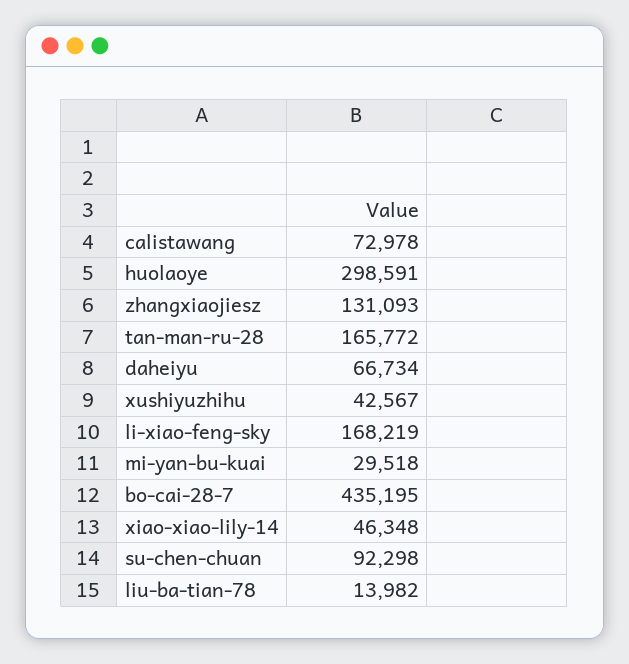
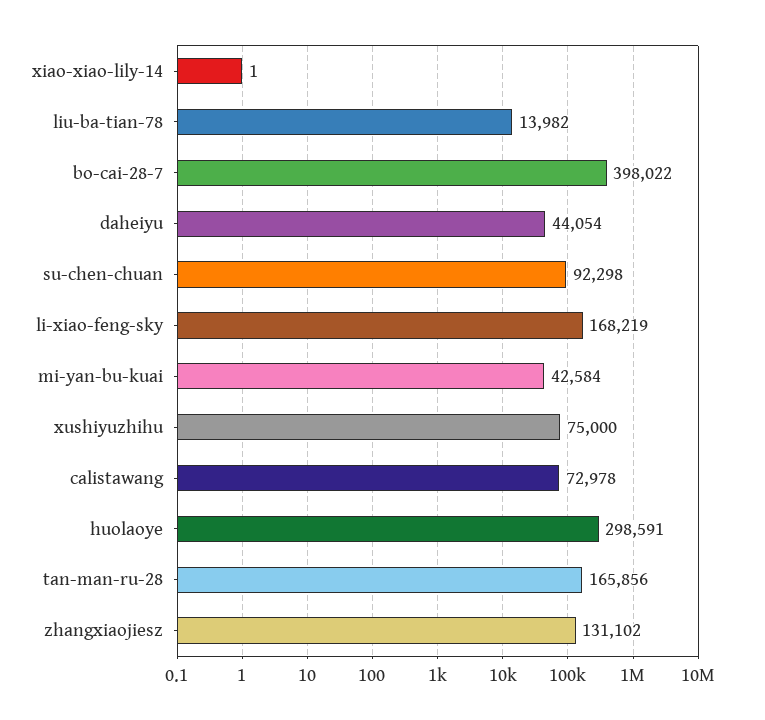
  {
    "calistawang": 72978,
    "huolaoye": 298591,
-   "zhangxiaojiesz": 131093,
+   "zhangxiaojiesz": 131102,
-   "tan-man-ru-28": 165772,
+   "tan-man-ru-28": 165856,
-   "daheiyu": 66734,
+   "daheiyu": 44054,
-   "xushiyuzhihu": 42567,
+   "xushiyuzhihu": 75000,
    "li-xiao-feng-sky": 168219,
-   "mi-yan-bu-kuai": 29518,
+   "mi-yan-bu-kuai": 42584,
-   "bo-cai-28-7": 435195,
+   "bo-cai-28-7": 398022,
-   "xiao-xiao-lily-14": 46348,
+   "xiao-xiao-lily-14": 1,
    "su-chen-chuan": 92298,
    "liu-ba-tian-78": 13982
  }

